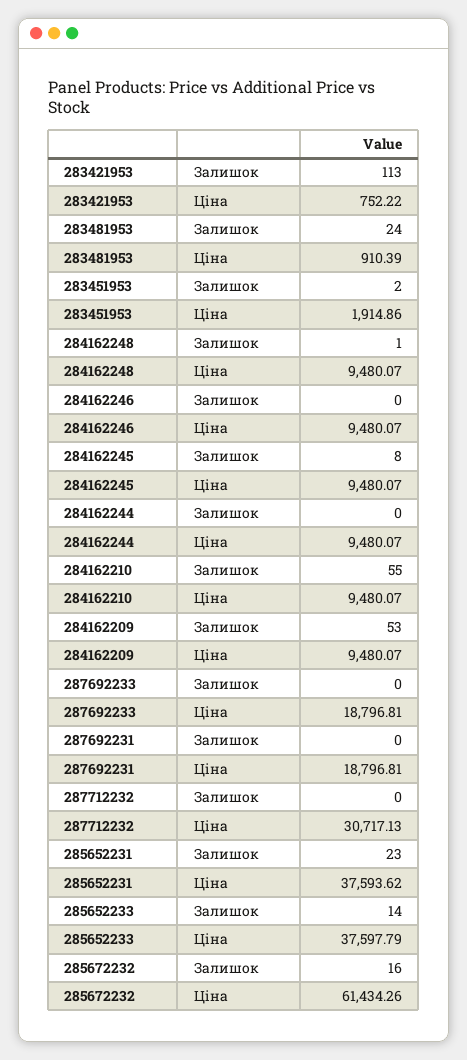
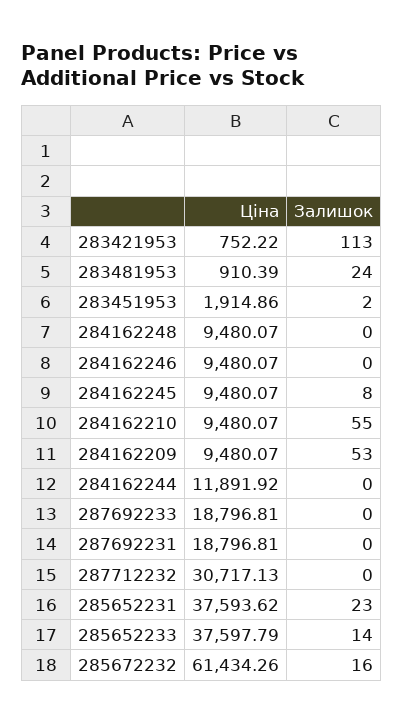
  {
    "283421953": {
      "Залишок": 113,
      "Ціна": 752.22
    },
    "283481953": {
      "Залишок": 24,
      "Ціна": 910.39
    },
    "283451953": {
      "Залишок": 2,
      "Ціна": 1914.86
    },
    "284162248": {
-     "Залишок": 1,
+     "Залишок": 0,
      "Ціна": 9480.07
    },
    "284162246": {
      "Залишок": 0,
      "Ціна": 9480.07
    },
    "284162245": {
      "Залишок": 8,
      "Ціна": 9480.07
    },
    "284162244": {
      "Залишок": 0,
-     "Ціна": 9480.07
+     "Ціна": 11891.92
    },
    "284162210": {
      "Залишок": 55,
      "Ціна": 9480.07
    },
    "284162209": {
      "Залишок": 53,
      "Ціна": 9480.07
    },
    "287692233": {
      "Залишок": 0,
      "Ціна": 18796.81
    },
    "287692231": {
      "Залишок": 0,
      "Ціна": 18796.81
    },
    "287712232": {
      "Залишок": 0,
      "Ціна": 30717.13
    },
    "285652231": {
      "Залишок": 23,
      "Ціна": 37593.62
    },
    "285652233": {
      "Залишок": 14,
      "Ціна": 37597.79
    },
    "285672232": {
      "Залишок": 16,
      "Ціна": 61434.26
    }
  }

